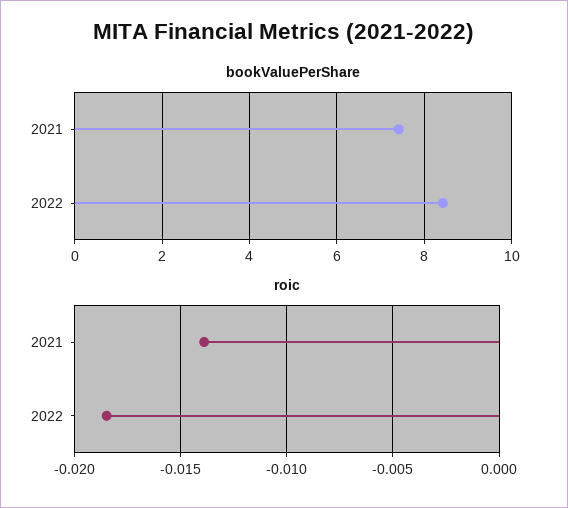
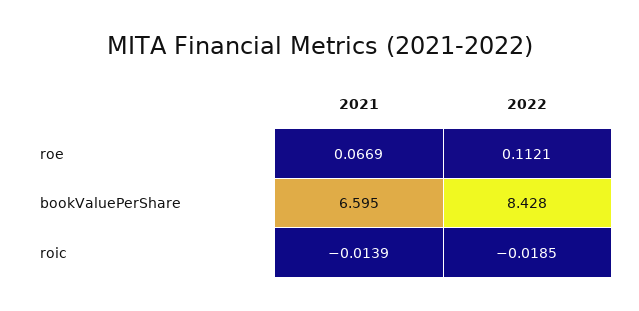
  {
    "bookValuePerShare": {
-     "2021": 7.4,
+     "2021": 6.595,
      "2022": 8.428
    },
    "roic": {
      "2021": -0.0139,
      "2022": -0.0185
-   }
+   },
+   "roe": {
+     "2021": 0.0669,
+     "2022": 0.1121
+   }
  }

